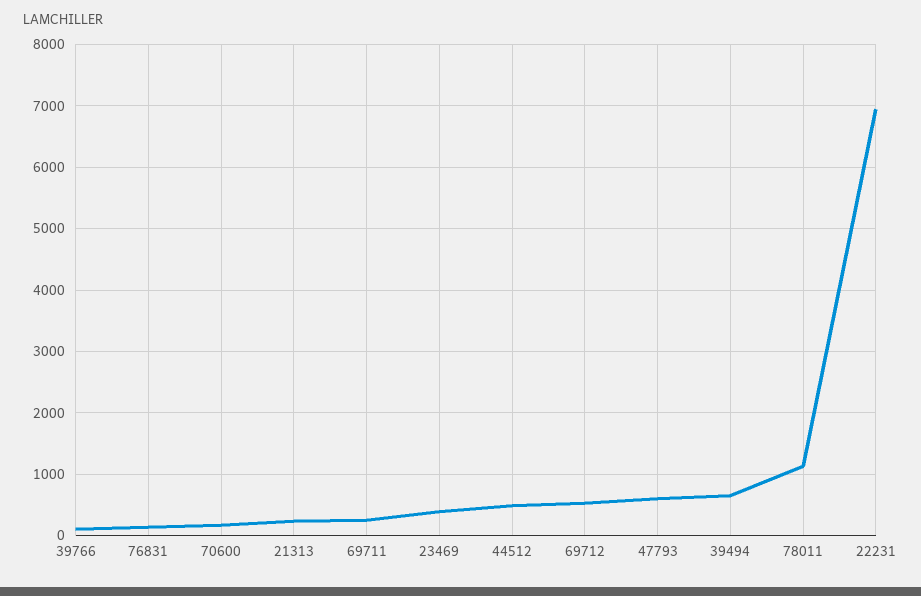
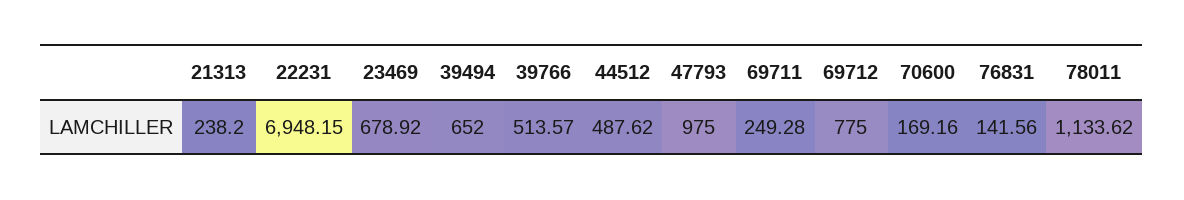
  {
-   "39766": 100,
+   "39766": 513.57,
    "76831": 141.56,
    "70600": 169.16,
    "21313": 238.2,
    "69711": 249.28,
-   "23469": 400,
+   "23469": 678.92,
    "44512": 487.62,
-   "69712": 500,
+   "69712": 775,
-   "47793": 600,
+   "47793": 975,
    "39494": 652,
    "78011": 1133.62,
    "22231": 6948.15
  }

